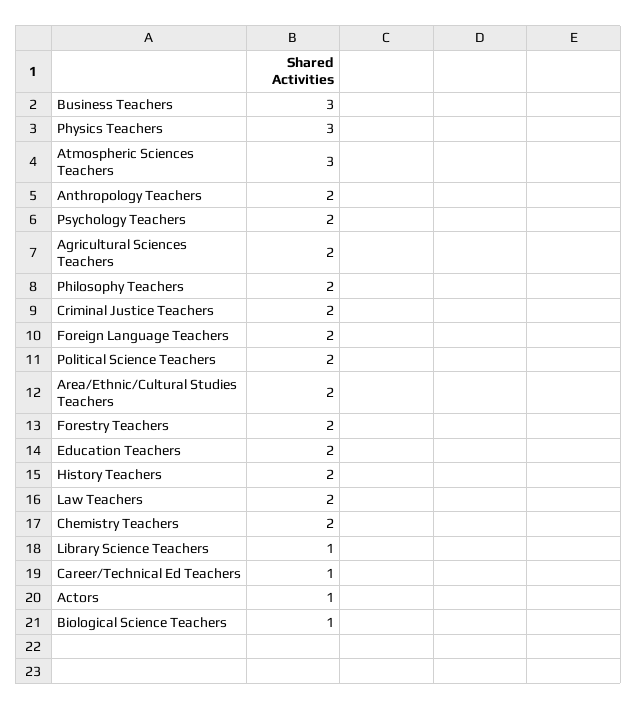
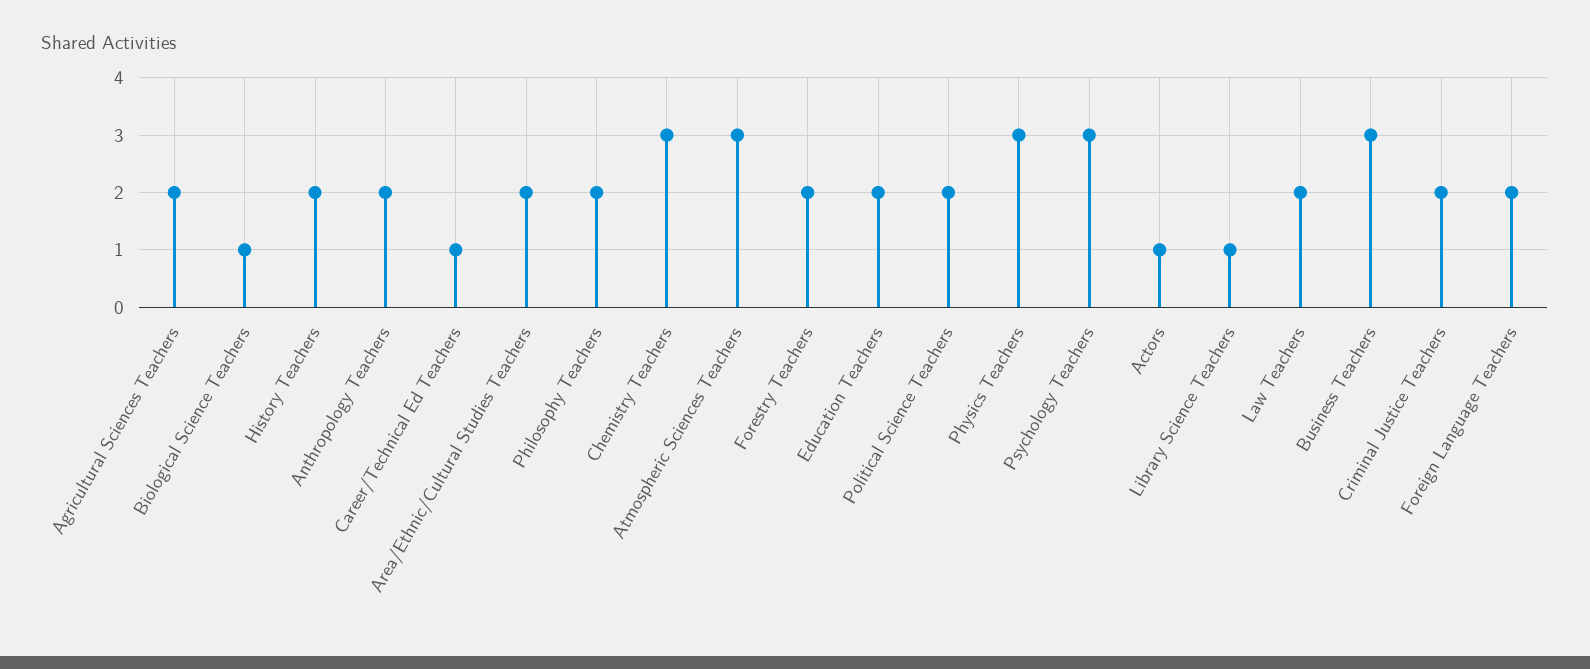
  {
    "Business Teachers": 3,
    "Physics Teachers": 3,
    "Atmospheric Sciences Teachers": 3,
    "Anthropology Teachers": 2,
-   "Psychology Teachers": 2,
+   "Psychology Teachers": 3,
    "Agricultural Sciences Teachers": 2,
    "Philosophy Teachers": 2,
    "Criminal Justice Teachers": 2,
    "Foreign Language Teachers": 2,
    "Political Science Teachers": 2,
    "Area/Ethnic/Cultural Studies Teachers": 2,
    "Forestry Teachers": 2,
    "Education Teachers": 2,
    "History Teachers": 2,
    "Law Teachers": 2,
-   "Chemistry Teachers": 2,
+   "Chemistry Teachers": 3,
    "Library Science Teachers": 1,
    "Career/Technical Ed Teachers": 1,
    "Actors": 1,
    "Biological Science Teachers": 1
  }

